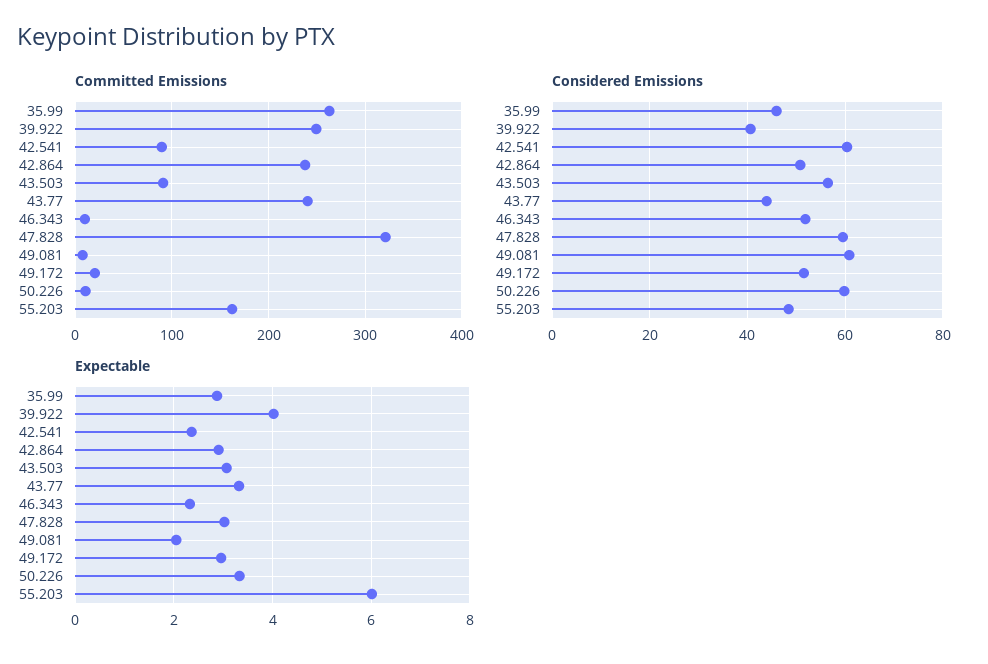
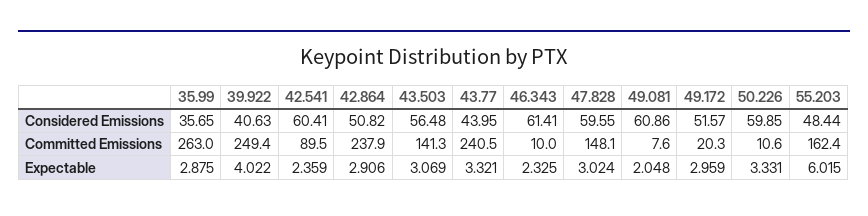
  {
    "Committed Emissions": {
      "35.99": 263,
      "39.922": 249.4,
      "42.541": 89.5,
      "42.864": 237.9,
-     "43.503": 90,
+     "43.503": 141.3,
      "43.77": 240.5,
      "46.343": 10,
-     "47.828": 320,
+     "47.828": 148.1,
      "49.081": 7.6,
      "49.172": 20.3,
      "50.226": 10.6,
      "55.203": 162.4
    },
    "Considered Emissions": {
-     "35.99": 46,
+     "35.99": 35.65,
      "39.922": 40.63,
      "42.541": 60.41,
      "42.864": 50.82,
      "43.503": 56.48,
      "43.77": 43.95,
-     "46.343": 52,
+     "46.343": 61.41,
      "47.828": 59.55,
      "49.081": 60.86,
      "49.172": 51.57,
      "50.226": 59.85,
      "55.203": 48.44
    },
    "Expectable": {
      "35.99": 2.875,
      "39.922": 4.022,
      "42.541": 2.359,
      "42.864": 2.906,
      "43.503": 3.069,
      "43.77": 3.321,
      "46.343": 2.325,
      "47.828": 3.024,
      "49.081": 2.048,
      "49.172": 2.959,
      "50.226": 3.331,
      "55.203": 6.015
    }
  }

